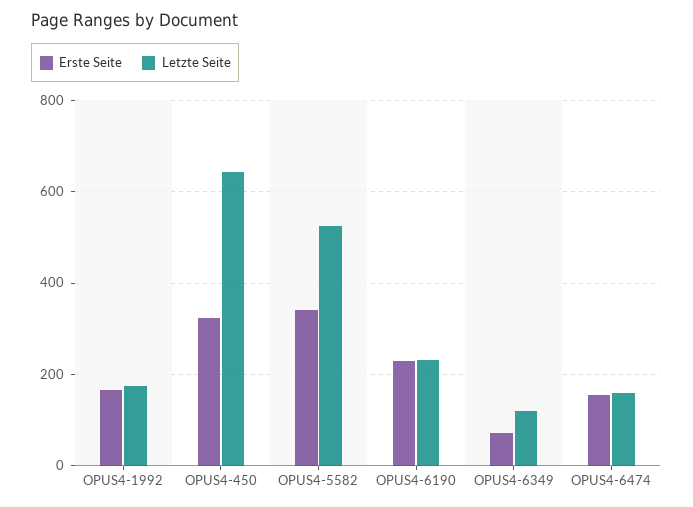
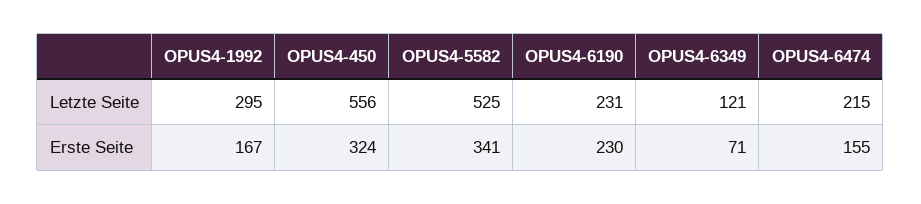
  {
    "Erste Seite": {
      "OPUS4-1992": 167,
      "OPUS4-450": 324,
      "OPUS4-5582": 341,
      "OPUS4-6190": 230,
      "OPUS4-6349": 71,
      "OPUS4-6474": 155
    },
    "Letzte Seite": {
-     "OPUS4-1992": 180,
+     "OPUS4-1992": 295,
-     "OPUS4-450": 640,
+     "OPUS4-450": 556,
      "OPUS4-5582": 525,
      "OPUS4-6190": 231,
      "OPUS4-6349": 121,
-     "OPUS4-6474": 160
+     "OPUS4-6474": 215
    }
  }

